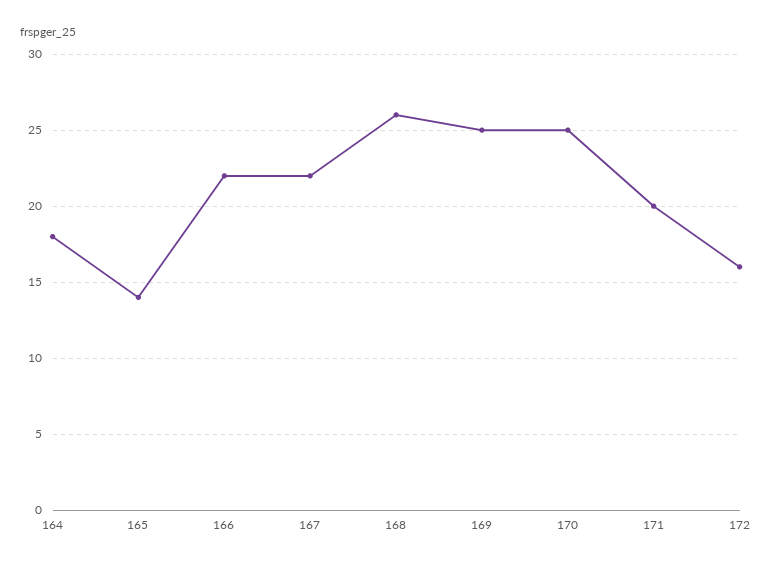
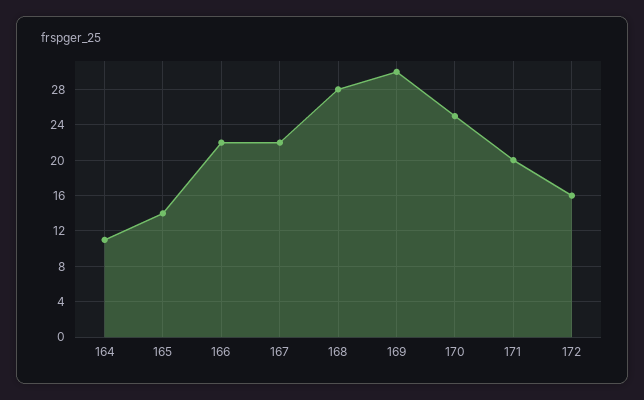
  {
-   "164": 18,
+   "164": 11,
    "165": 14,
    "166": 22,
    "167": 22,
-   "168": 26,
+   "168": 28,
-   "169": 25,
+   "169": 30,
    "170": 25,
    "171": 20,
    "172": 16
  }

